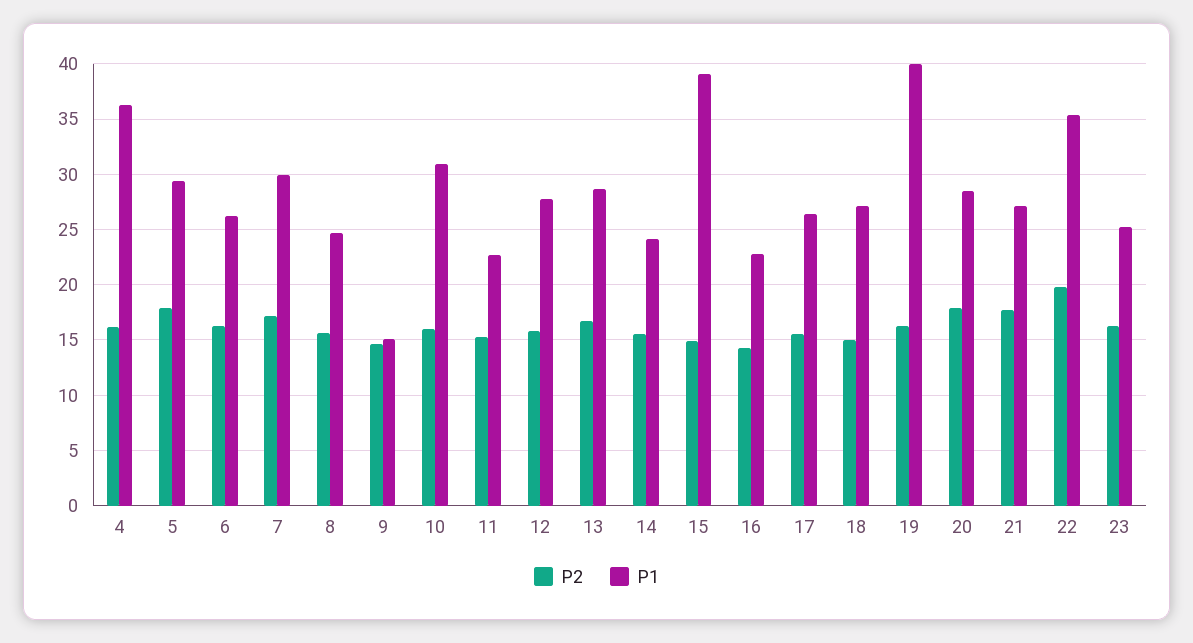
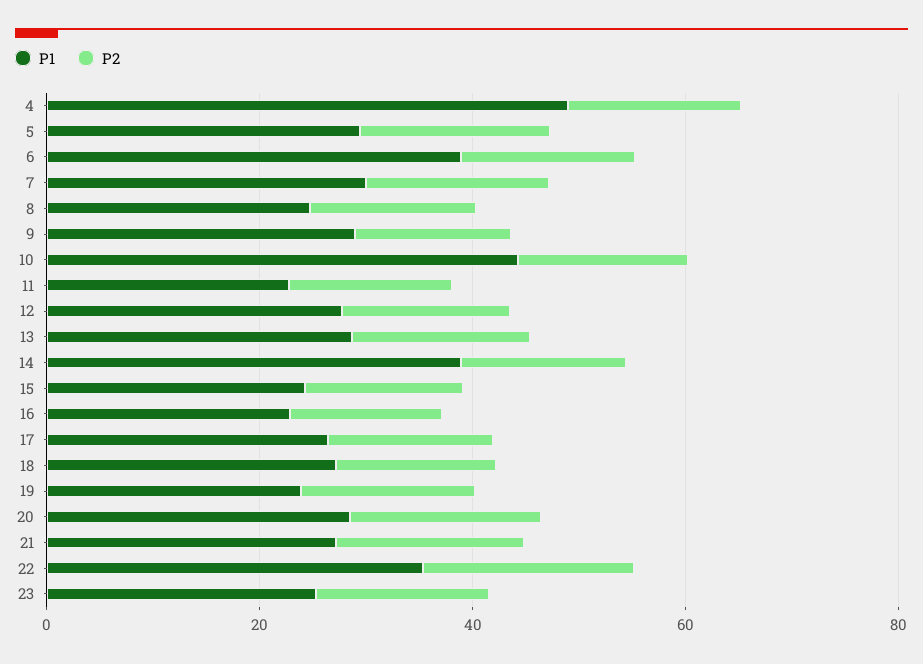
  {
    "P2": {
      "4": 16,
      "5": 18,
      "6": 16,
      "7": 17,
      "8": 16,
      "9": 15,
      "10": 16,
      "11": 15,
      "12": 16,
      "13": 17,
      "14": 16,
      "15": 15,
      "16": 14,
      "17": 16,
      "18": 15,
      "19": 16,
      "20": 18,
      "21": 18,
      "22": 20,
      "23": 16
    },
    "P1": {
-     "4": 36,
+     "4": 50,
      "5": 29,
-     "6": 26,
+     "6": 40,
      "7": 30,
      "8": 25,
-     "9": 15,
+     "9": 30,
-     "10": 31,
+     "10": 45,
      "11": 23,
      "12": 28,
      "13": 29,
-     "14": 24,
+     "14": 40,
-     "15": 39,
+     "15": 25,
      "16": 23,
      "17": 26,
      "18": 27,
-     "19": 40,
+     "19": 25,
      "20": 29,
      "21": 27,
      "22": 35,
      "23": 25
    }
  }

